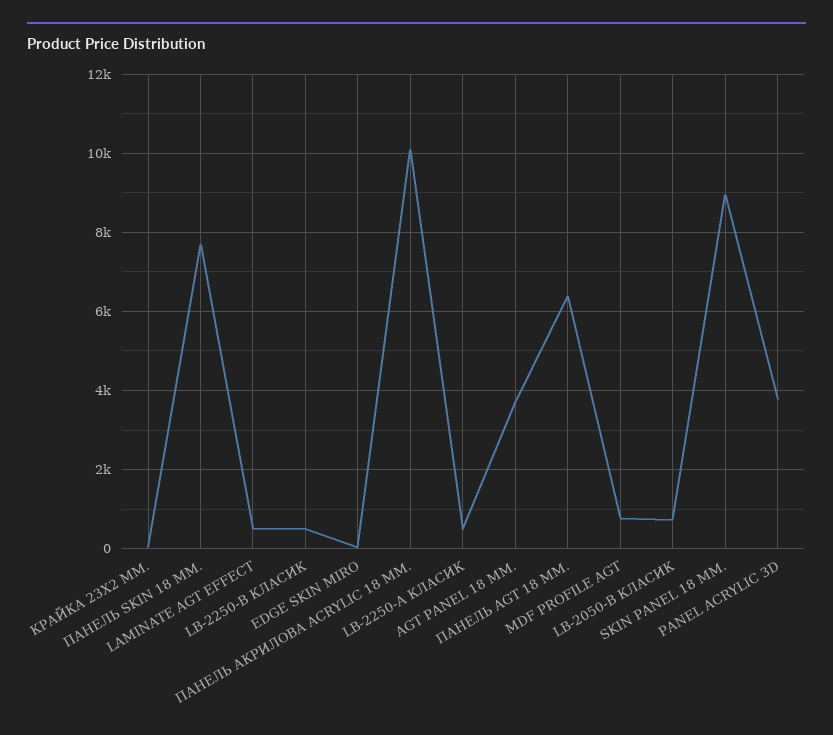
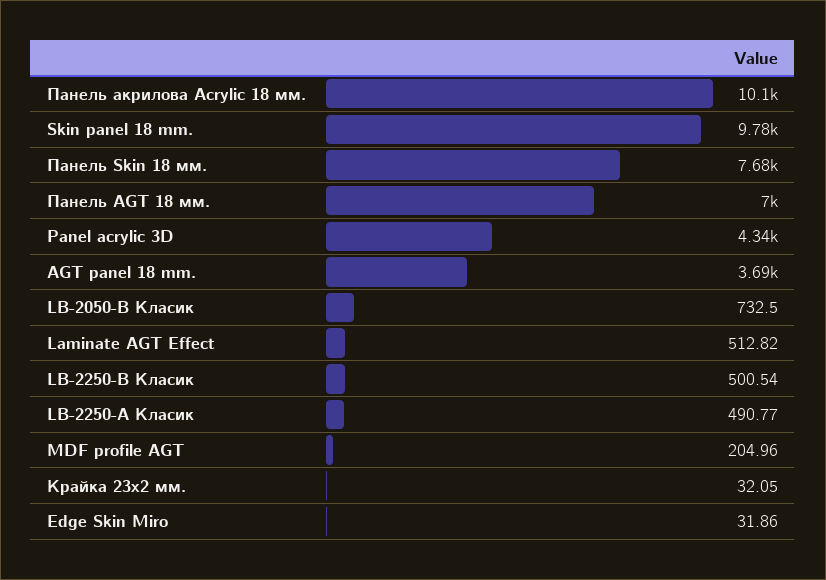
  {
    "КРАЙКА 23X2 ММ.": 32.05,
    "ПАНЕЛЬ SKIN 18 ММ.": 7680,
    "LAMINATE AGT EFFECT": 512.82,
    "LB-2250-В КЛАСИК": 500.54,
    "EDGE SKIN MIRO": 31.86,
    "ПАНЕЛЬ АКРИЛОВА ACRYLIC 18 ММ.": 10100,
    "LB-2250-А КЛАСИК": 490.77,
    "AGT PANEL 18 MM.": 3690,
-   "ПАНЕЛЬ AGT 18 ММ.": 6400,
+   "ПАНЕЛЬ AGT 18 ММ.": 7000,
-   "MDF PROFILE AGT": 800,
+   "MDF PROFILE AGT": 204.96,
    "LB-2050-В КЛАСИК": 732.5,
-   "SKIN PANEL 18 MM.": 9000,
+   "SKIN PANEL 18 MM.": 9780,
-   "PANEL ACRYLIC 3D": 3800
+   "PANEL ACRYLIC 3D": 4340
  }

